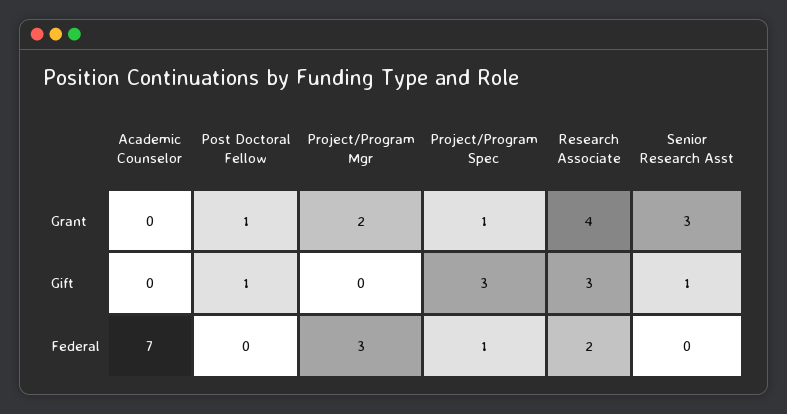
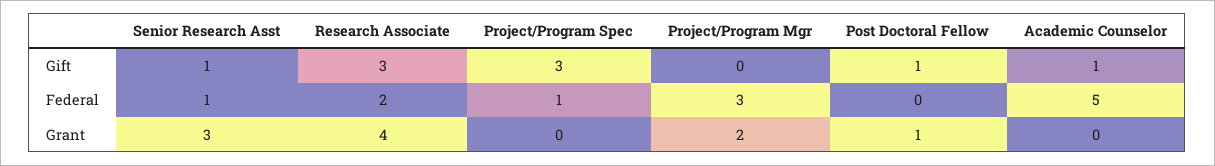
  {
    "Academic Counselor": {
      "Grant": 0,
-     "Gift": 0,
+     "Gift": 1,
-     "Federal": 7
+     "Federal": 5
    },
    "Post Doctoral Fellow": {
      "Grant": 1,
      "Gift": 1,
      "Federal": 0
    },
    "Project/Program Mgr": {
      "Grant": 2,
      "Gift": 0,
      "Federal": 3
    },
    "Project/Program Spec": {
-     "Grant": 1,
+     "Grant": 0,
      "Gift": 3,
      "Federal": 1
    },
    "Research Associate": {
      "Grant": 4,
      "Gift": 3,
      "Federal": 2
    },
    "Senior Research Asst": {
      "Grant": 3,
      "Gift": 1,
-     "Federal": 0
+     "Federal": 1
    }
  }

